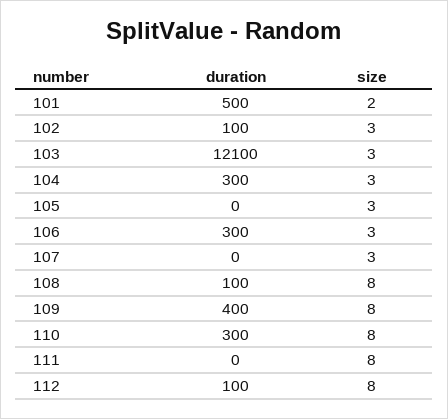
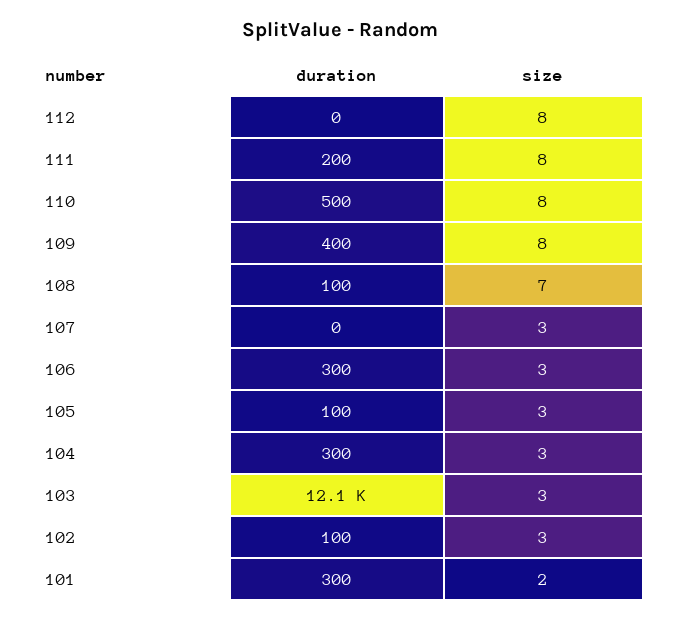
  {
    "duration": {
-     "101": 500,
+     "101": 300,
      "102": 100,
      "103": 12100,
      "104": 300,
-     "105": 0,
+     "105": 100,
      "106": 300,
      "107": 0,
      "108": 100,
      "109": 400,
-     "110": 300,
+     "110": 500,
-     "111": 0,
+     "111": 200,
-     "112": 100
+     "112": 0
    },
    "size": {
      "101": 2,
      "102": 3,
      "103": 3,
      "104": 3,
      "105": 3,
      "106": 3,
      "107": 3,
-     "108": 8,
+     "108": 7,
      "109": 8,
      "110": 8,
      "111": 8,
      "112": 8
    }
  }

